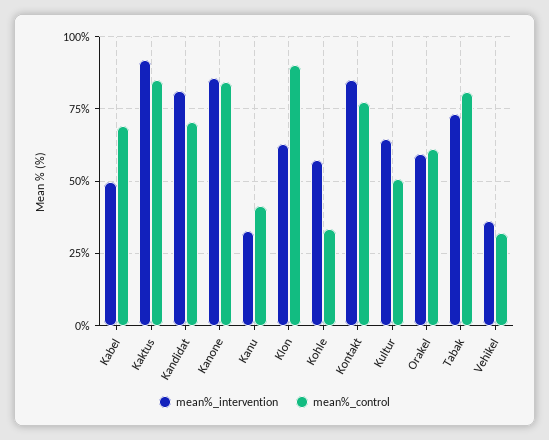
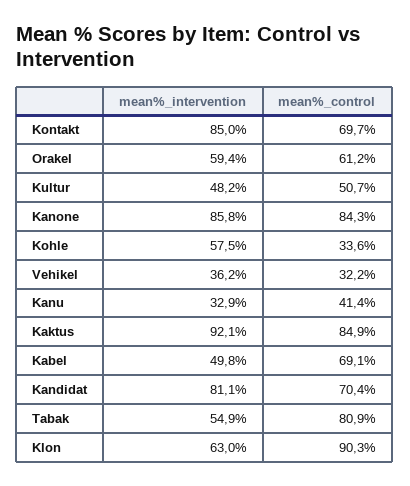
  {
    "mean%_intervention": {
      "Kabel": 49.8,
      "Kaktus": 92.1,
      "Kandidat": 81.1,
      "Kanone": 85.8,
      "Kanu": 32.9,
      "Klon": 63,
      "Kohle": 57.5,
      "Kontakt": 85,
-     "Kultur": 65,
+     "Kultur": 48.2,
      "Orakel": 59.4,
-     "Tabak": 72.5,
+     "Tabak": 54.9,
      "Vehikel": 36.2
    },
    "mean%_control": {
      "Kabel": 69.1,
      "Kaktus": 84.9,
      "Kandidat": 70.4,
      "Kanone": 84.3,
      "Kanu": 41.4,
      "Klon": 90.3,
      "Kohle": 33.6,
-     "Kontakt": 77.5,
+     "Kontakt": 69.7,
      "Kultur": 50.7,
      "Orakel": 61.2,
      "Tabak": 80.9,
      "Vehikel": 32.2
    }
  }

